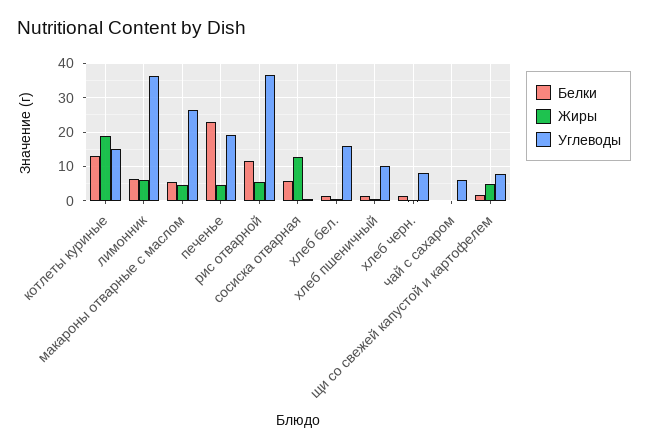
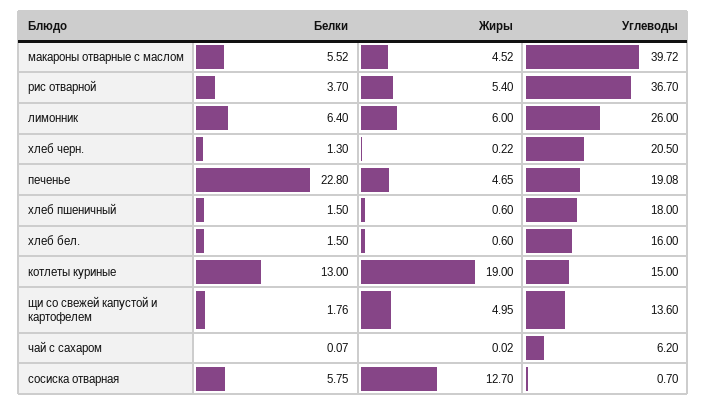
  {
    "Белки": {
      "котлеты куриные": 13,
      "лимонник": 6.4,
      "макароны отварные с маслом": 5.52,
      "печенье": 22.8,
-     "рис отварной": 12,
+     "рис отварной": 3.7,
      "сосиска отварная": 5.75,
      "хлеб бел.": 1.5,
      "хлеб пшеничный": 1.5,
      "хлеб черн.": 1.3,
      "чай с сахаром": 0.07,
      "щи со свежей капустой и картофелем": 1.76
    },
    "Жиры": {
      "котлеты куриные": 19,
      "лимонник": 6,
      "макароны отварные с маслом": 4.52,
      "печенье": 4.65,
      "рис отварной": 5.4,
      "сосиска отварная": 12.7,
      "хлеб бел.": 0.6,
      "хлеб пшеничный": 0.6,
      "хлеб черн.": 0.22,
      "чай с сахаром": 0.02,
      "щи со свежей капустой и картофелем": 4.95
    },
    "Углеводы": {
      "котлеты куриные": 15,
-     "лимонник": 36,
+     "лимонник": 26,
-     "макароны отварные с маслом": 26,
+     "макароны отварные с маслом": 39.72,
      "печенье": 19.08,
      "рис отварной": 36.7,
      "сосиска отварная": 0.7,
      "хлеб бел.": 16,
-     "хлеб пшеничный": 10,
+     "хлеб пшеничный": 18,
-     "хлеб черн.": 8,
+     "хлеб черн.": 20.5,
      "чай с сахаром": 6.2,
-     "щи со свежей капустой и картофелем": 8
+     "щи со свежей капустой и картофелем": 13.6
    }
  }

